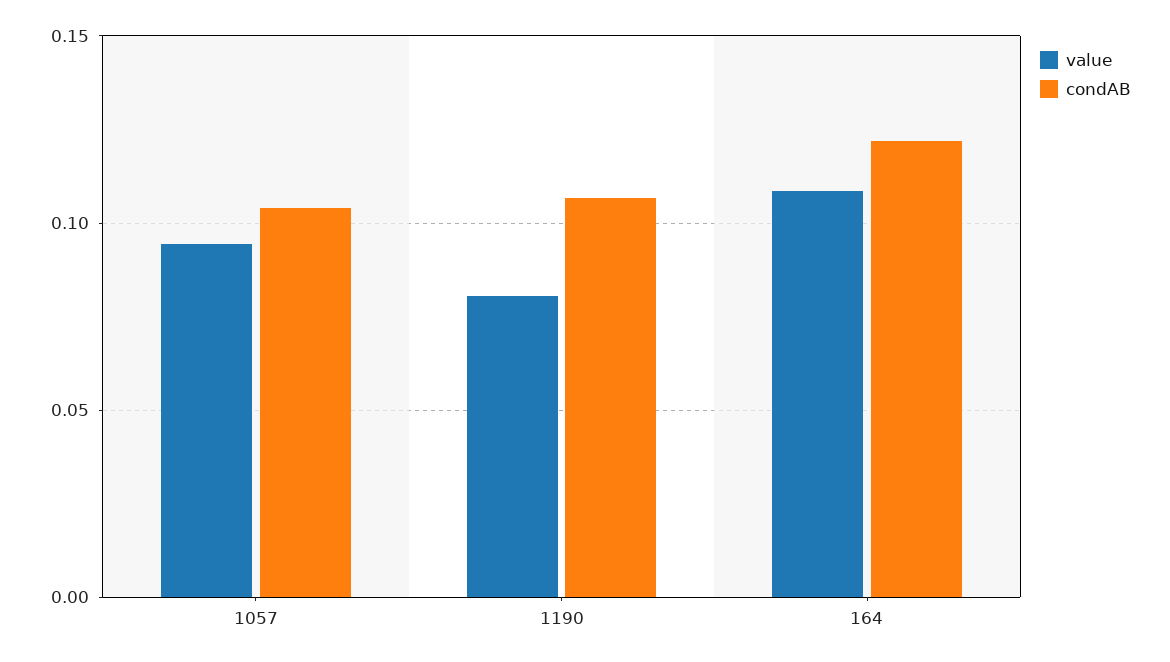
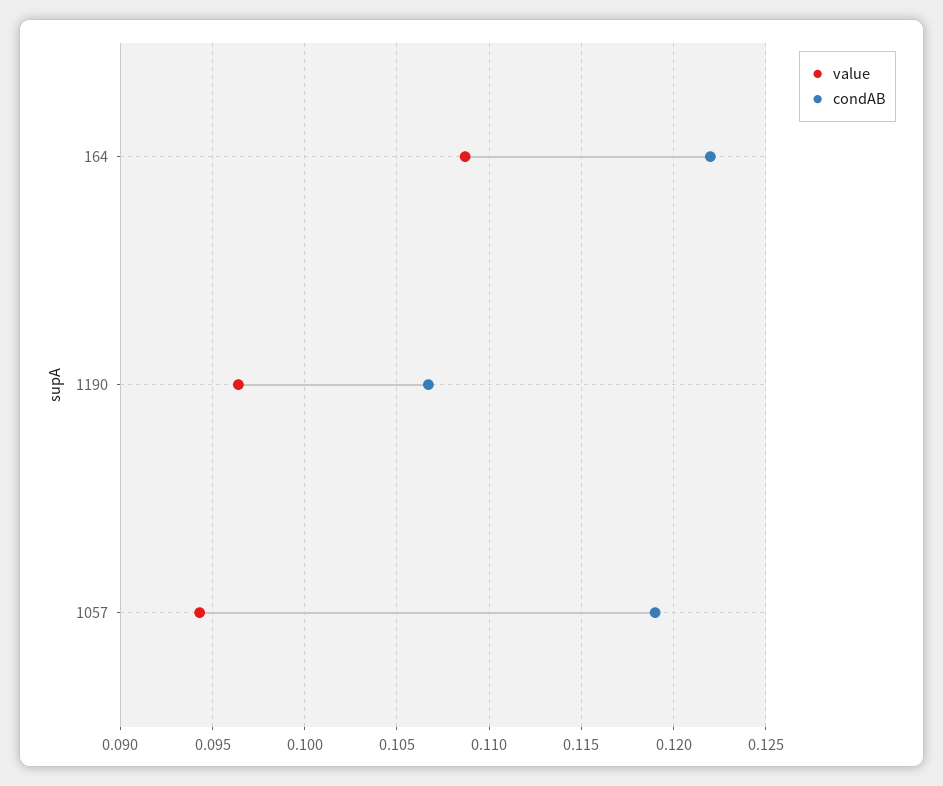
  {
    "value": {
      "1057": 0.0945,
-     "1190": 0.08,
+     "1190": 0.0965,
      "164": 0.1085
    },
    "condAB": {
-     "1057": 0.105,
+     "1057": 0.119,
      "1190": 0.1065,
      "164": 0.122
    }
  }

